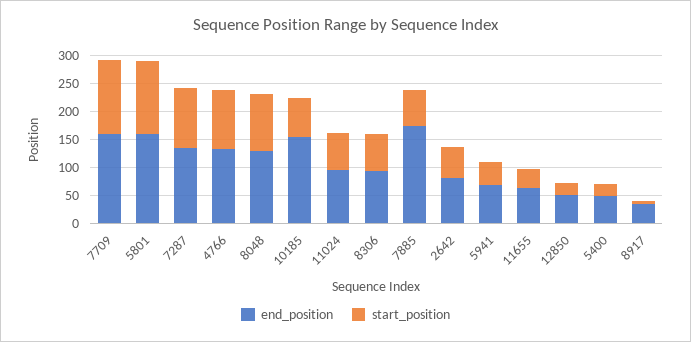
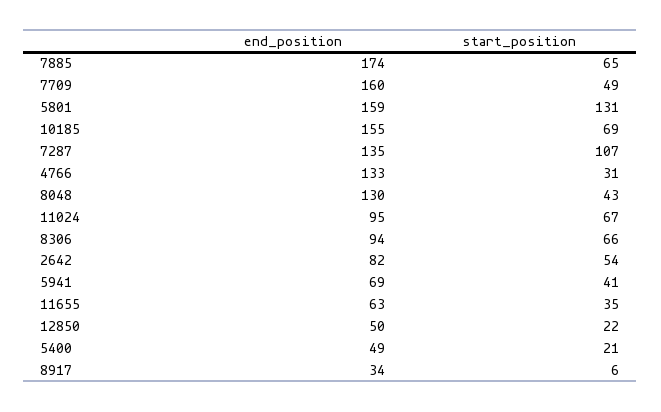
  {
    "end_position": {
      "7709": 160,
      "5801": 159,
      "7287": 135,
      "4766": 133,
      "8048": 130,
      "10185": 155,
      "11024": 95,
      "8306": 94,
      "7885": 174,
      "2642": 82,
      "5941": 69,
      "11655": 63,
      "12850": 50,
      "5400": 49,
      "8917": 34
    },
    "start_position": {
-     "7709": 125,
+     "7709": 49,
      "5801": 131,
      "7287": 107,
-     "4766": 100,
+     "4766": 31,
-     "8048": 100,
+     "8048": 43,
      "10185": 69,
      "11024": 67,
      "8306": 66,
      "7885": 65,
      "2642": 54,
      "5941": 41,
      "11655": 35,
      "12850": 22,
      "5400": 21,
      "8917": 6
    }
  }

